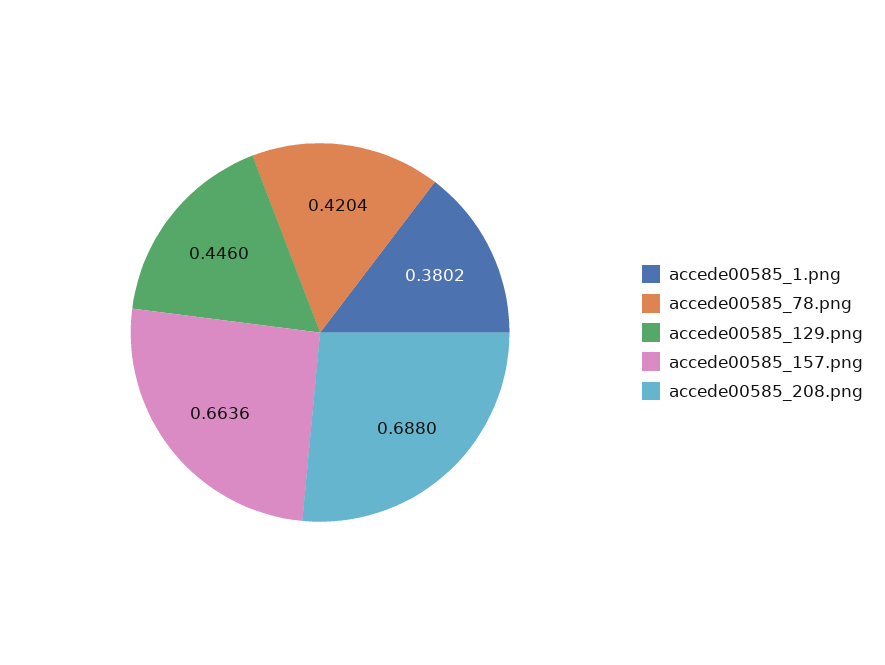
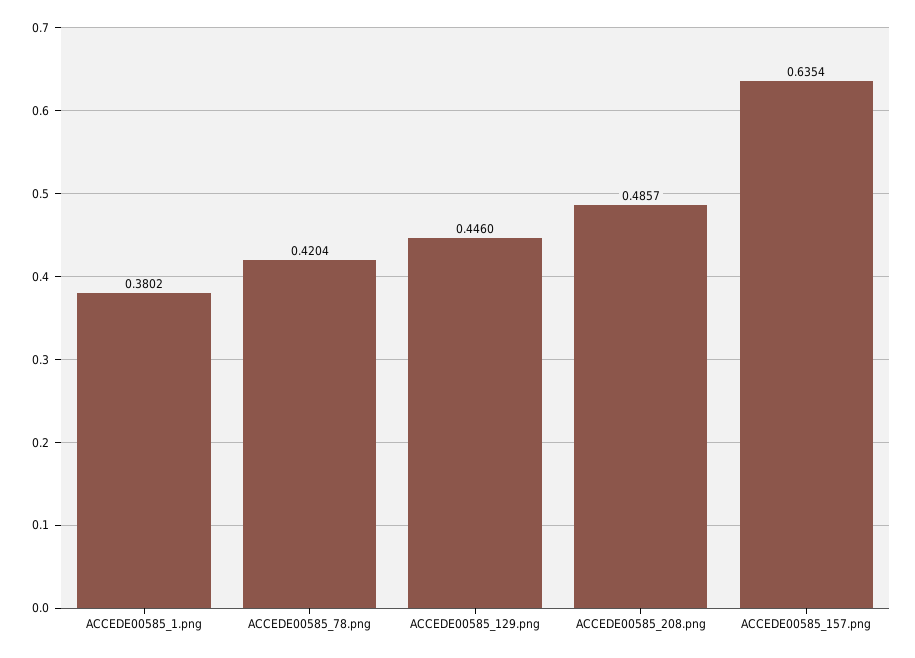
  {
    "accede00585_1.png": 0.3802,
    "accede00585_78.png": 0.4204,
    "accede00585_129.png": 0.446,
-   "accede00585_157.png": 0.6636,
+   "accede00585_157.png": 0.6354,
-   "accede00585_208.png": 0.688
+   "accede00585_208.png": 0.4857
  }

